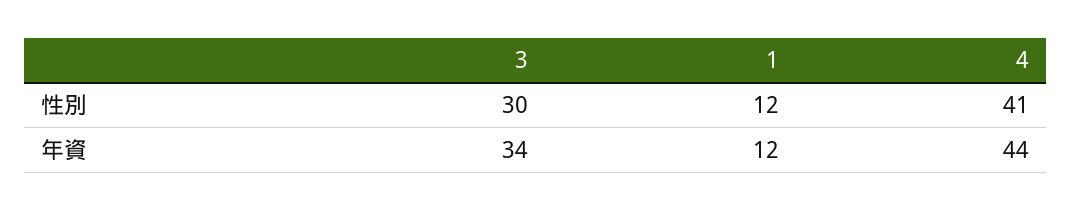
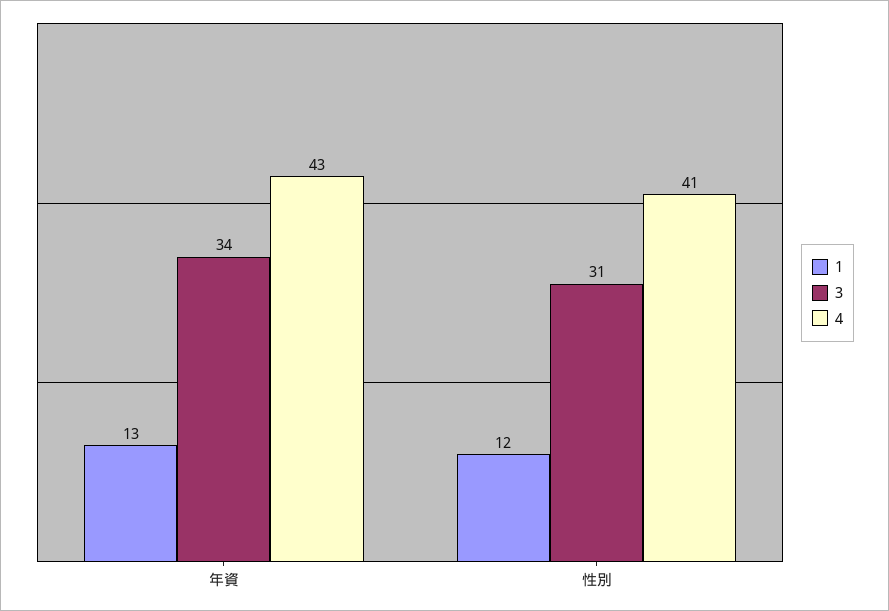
  {
    "3": {
-     "性別": 30,
+     "性別": 31,
      "年資": 34
    },
    "1": {
      "性別": 12,
-     "年資": 12
+     "年資": 13
    },
    "4": {
      "性別": 41,
-     "年資": 44
+     "年資": 43
    }
  }

